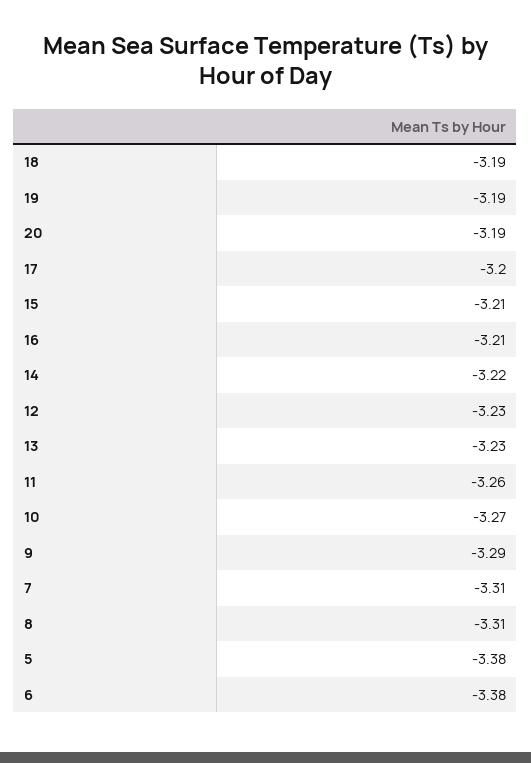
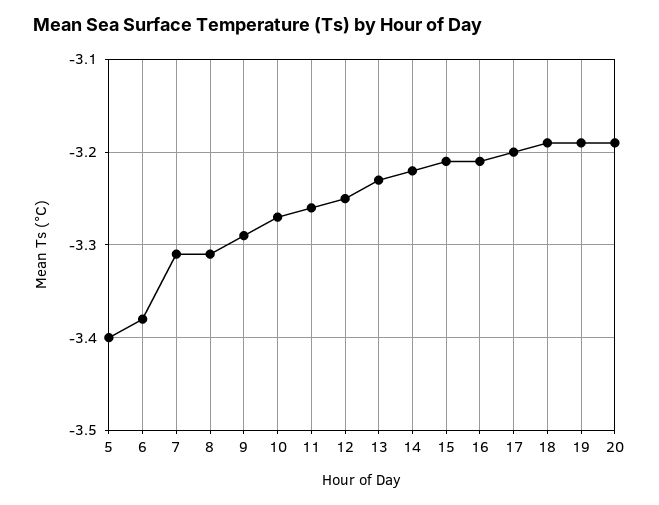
  {
    "18": -3.19,
    "19": -3.19,
    "20": -3.19,
    "17": -3.2,
    "15": -3.21,
    "16": -3.21,
    "14": -3.22,
-   "12": -3.23,
+   "12": -3.25,
    "13": -3.23,
    "11": -3.26,
    "10": -3.27,
    "9": -3.29,
    "7": -3.31,
    "8": -3.31,
-   "5": -3.38,
+   "5": -3.4,
    "6": -3.38
  }

